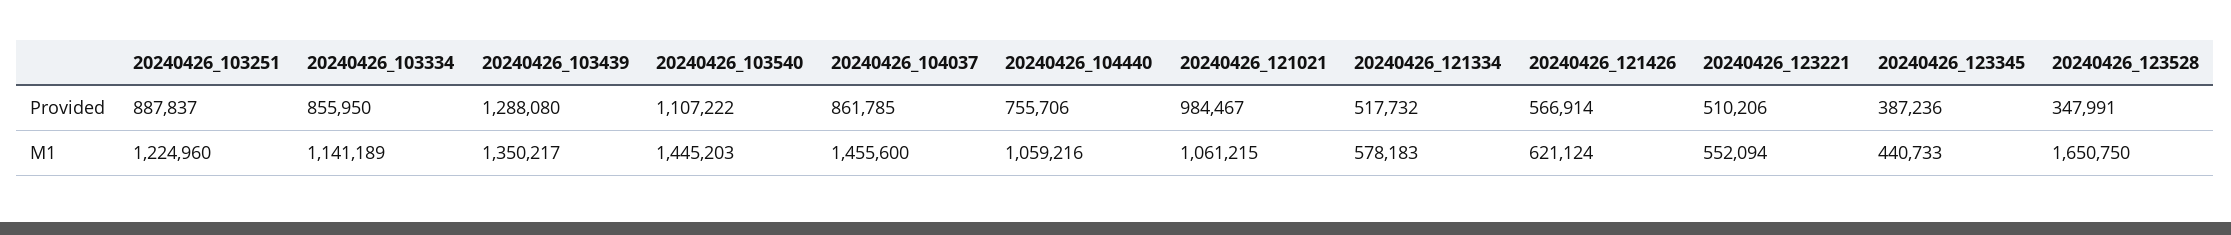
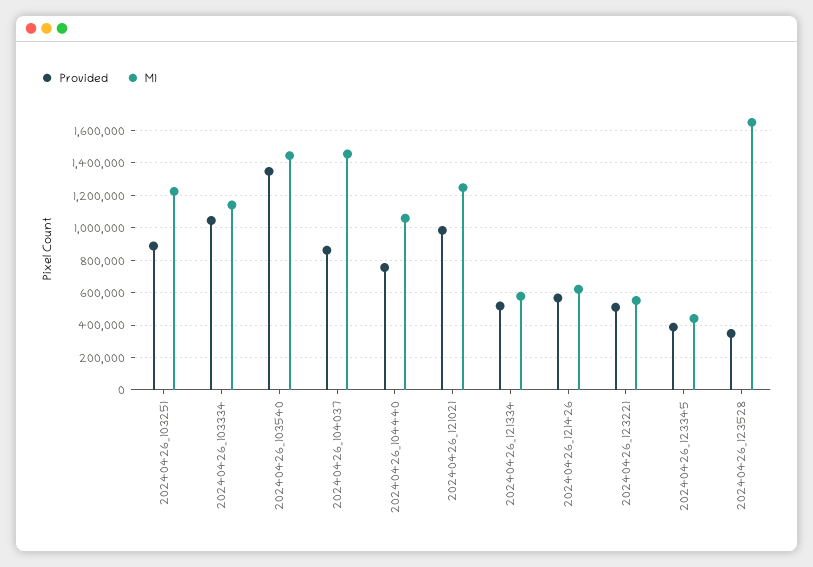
  {
    "Provided": {
      "20240426_103251": 887837,
-     "20240426_103334": 855950,
+     "20240426_103334": 1050000,
-     "20240426_103439": 1288080,
-     "20240426_103540": 1107222,
+     "20240426_103540": 1350000,
      "20240426_104037": 861785,
      "20240426_104440": 755706,
      "20240426_121021": 984467,
      "20240426_121334": 517732,
      "20240426_121426": 566914,
      "20240426_123221": 510206,
      "20240426_123345": 387236,
      "20240426_123528": 347991
    },
    "M1": {
      "20240426_103251": 1224960,
      "20240426_103334": 1141189,
-     "20240426_103439": 1350217,
      "20240426_103540": 1445203,
      "20240426_104037": 1455600,
      "20240426_104440": 1059216,
-     "20240426_121021": 1061215,
+     "20240426_121021": 1250000,
      "20240426_121334": 578183,
      "20240426_121426": 621124,
      "20240426_123221": 552094,
      "20240426_123345": 440733,
      "20240426_123528": 1650750
    }
  }

